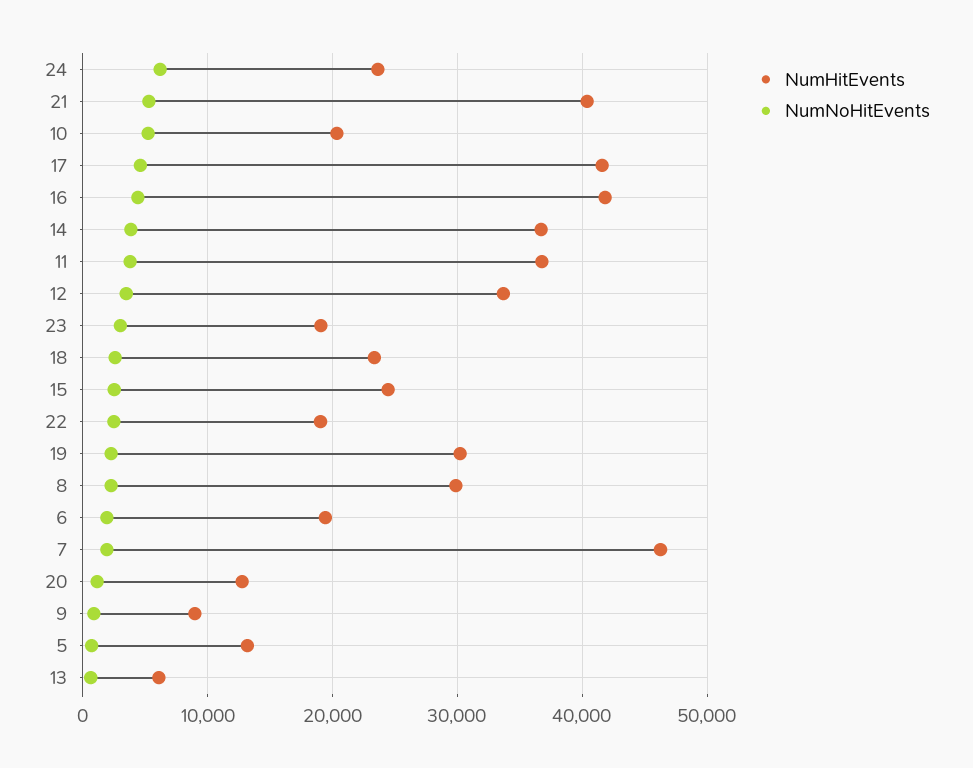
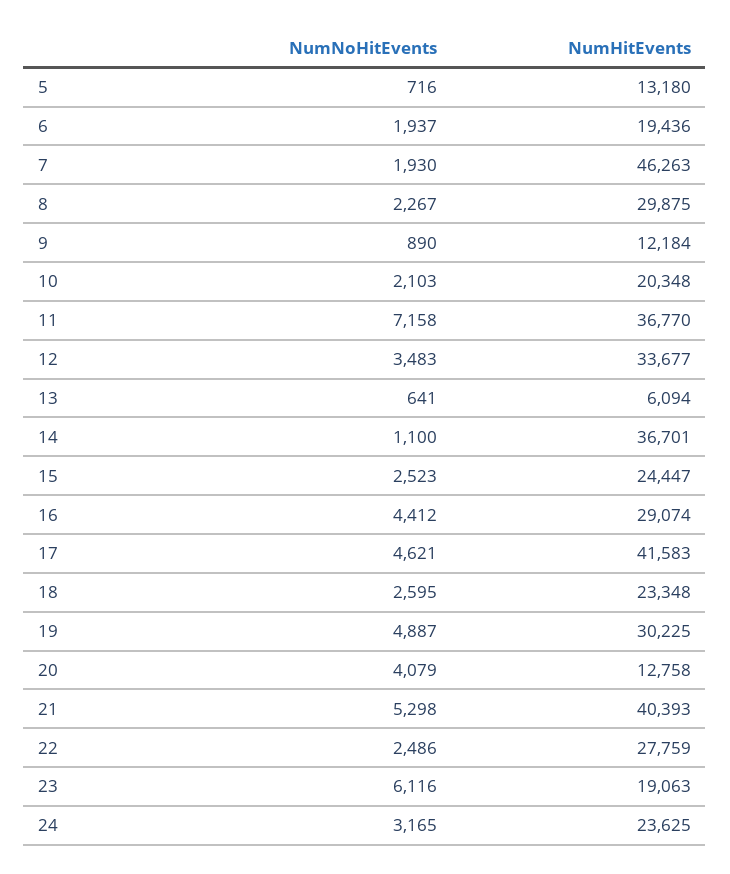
  {
    "NumHitEvents": {
      "24": 23625,
      "21": 40393,
      "10": 20348,
      "17": 41583,
-     "16": 42000,
+     "16": 29074,
      "14": 36701,
      "11": 36770,
      "12": 33677,
      "23": 19063,
      "18": 23348,
      "15": 24447,
-     "22": 19000,
+     "22": 27759,
      "19": 30225,
      "8": 29875,
      "6": 19436,
      "7": 46263,
      "20": 12758,
-     "9": 9000,
+     "9": 12184,
      "5": 13180,
      "13": 6094
    },
    "NumNoHitEvents": {
-     "24": 6000,
+     "24": 3165,
      "21": 5298,
-     "10": 5000,
+     "10": 2103,
      "17": 4621,
      "16": 4412,
-     "14": 4000,
+     "14": 1100,
-     "11": 4000,
+     "11": 7158,
      "12": 3483,
-     "23": 3000,
+     "23": 6116,
      "18": 2595,
      "15": 2523,
      "22": 2486,
-     "19": 2000,
+     "19": 4887,
      "8": 2267,
      "6": 1937,
      "7": 1930,
-     "20": 1000,
+     "20": 4079,
      "9": 890,
      "5": 716,
      "13": 641
    }
  }

